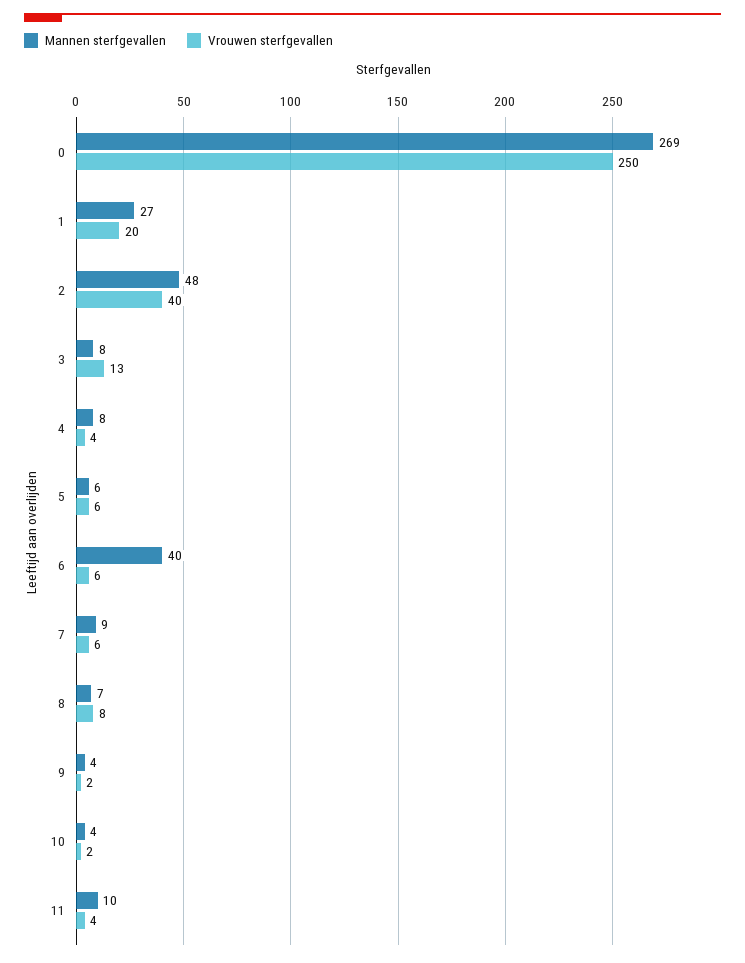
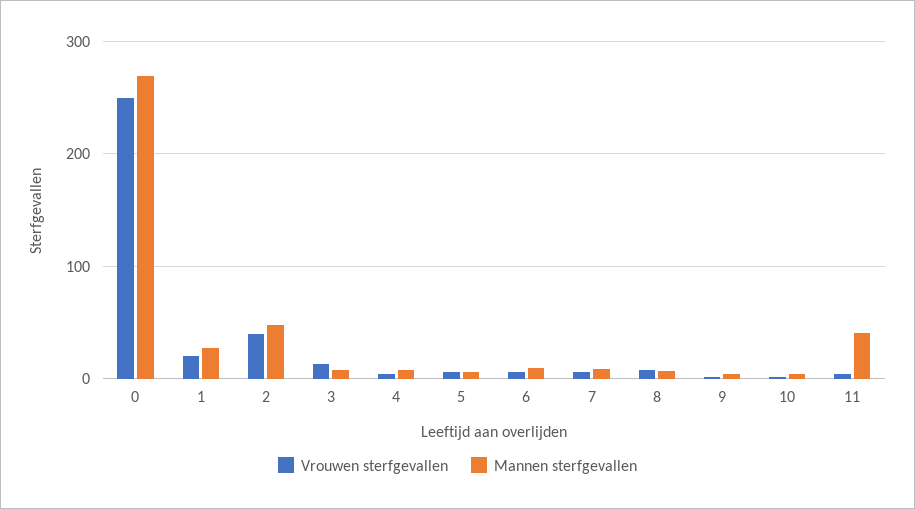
  {
    "Mannen sterfgevallen": {
      "0": 269,
      "1": 27,
      "2": 48,
      "3": 8,
      "4": 8,
      "5": 6,
-     "6": 40,
+     "6": 10,
      "7": 9,
      "8": 7,
      "9": 4,
      "10": 4,
-     "11": 10
+     "11": 40
    },
    "Vrouwen sterfgevallen": {
      "0": 250,
      "1": 20,
      "2": 40,
      "3": 13,
      "4": 4,
      "5": 6,
      "6": 6,
      "7": 6,
      "8": 8,
      "9": 2,
      "10": 2,
      "11": 4
    }
  }

